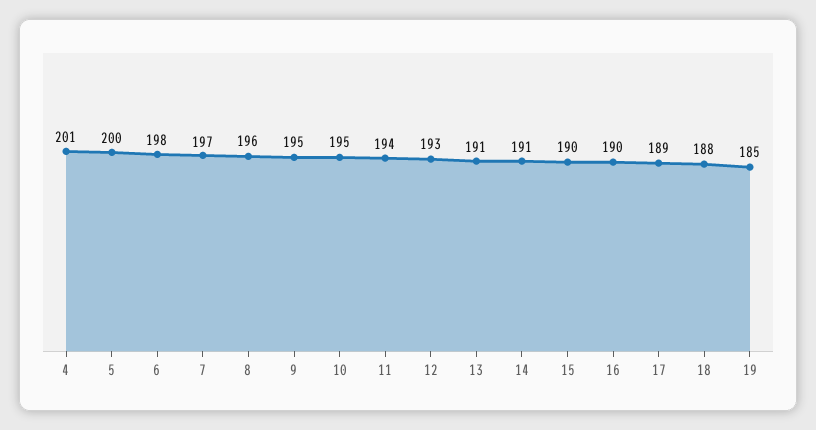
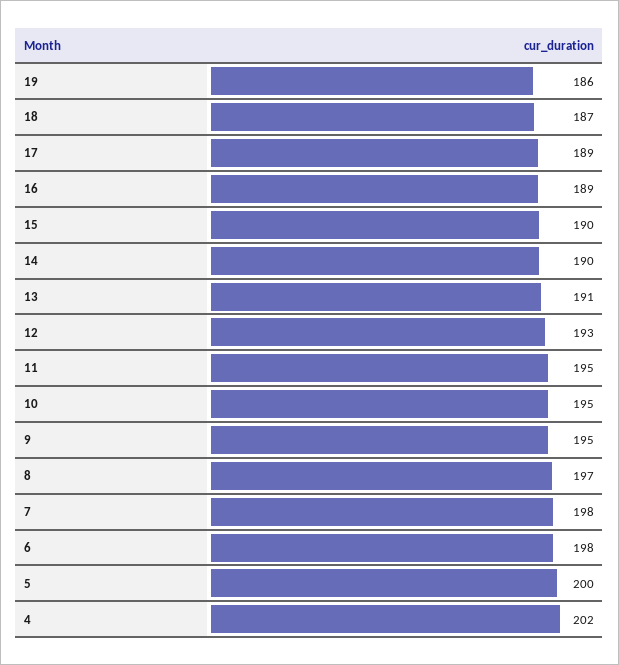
  {
-   "4": 201,
+   "4": 202,
    "5": 200,
    "6": 198,
-   "7": 197,
+   "7": 198,
-   "8": 196,
+   "8": 197,
    "9": 195,
    "10": 195,
-   "11": 194,
+   "11": 195,
    "12": 193,
    "13": 191,
-   "14": 191,
+   "14": 190,
    "15": 190,
-   "16": 190,
+   "16": 189,
    "17": 189,
-   "18": 188,
+   "18": 187,
-   "19": 185
+   "19": 186
  }

